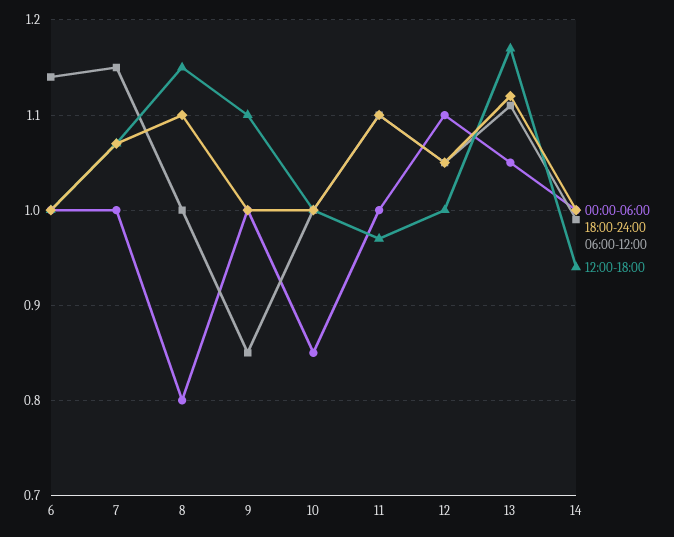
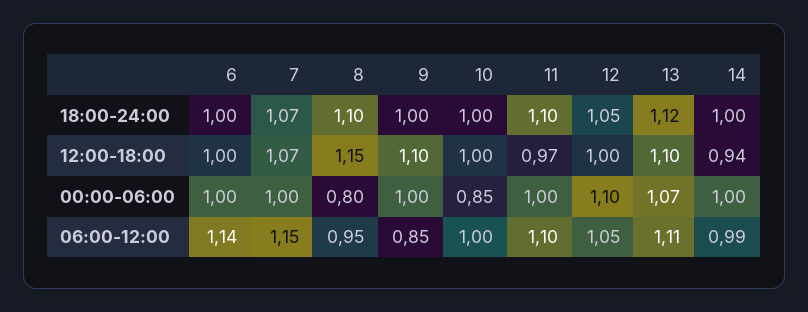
  {
    "00:00-06:00": {
      "6": 1,
      "7": 1,
      "8": 0.8,
      "9": 1,
      "10": 0.85,
      "11": 1,
      "12": 1.1,
-     "13": 1.05,
+     "13": 1.07,
      "14": 1
    },
    "18:00-24:00": {
      "6": 1,
      "7": 1.07,
      "8": 1.1,
      "9": 1,
      "10": 1,
      "11": 1.1,
      "12": 1.05,
      "13": 1.12,
      "14": 1
    },
    "06:00-12:00": {
      "6": 1.14,
      "7": 1.15,
-     "8": 1,
+     "8": 0.95,
      "9": 0.85,
      "10": 1,
      "11": 1.1,
      "12": 1.05,
      "13": 1.11,
      "14": 0.99
    },
    "12:00-18:00": {
      "6": 1,
      "7": 1.07,
      "8": 1.15,
      "9": 1.1,
      "10": 1,
      "11": 0.97,
      "12": 1,
-     "13": 1.17,
+     "13": 1.1,
      "14": 0.94
    }
  }

